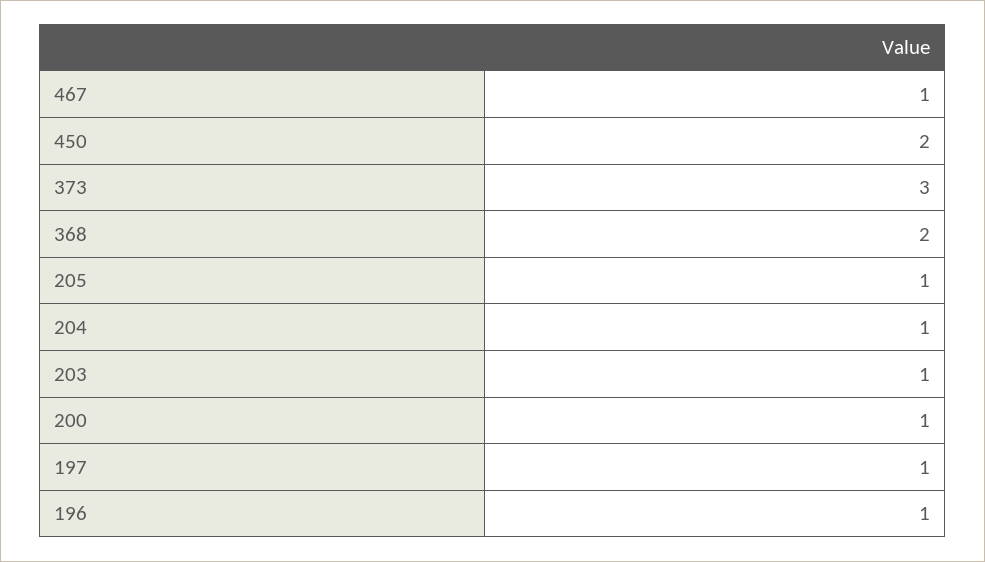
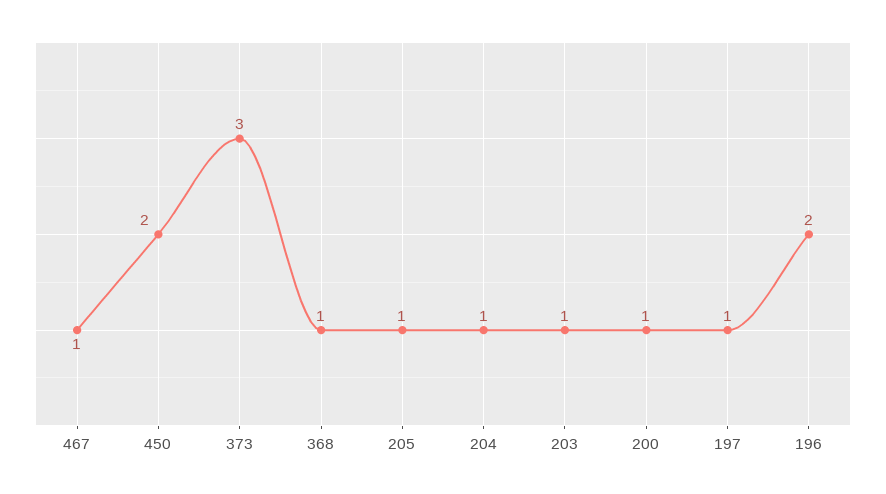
  {
    "467": 1,
    "450": 2,
    "373": 3,
-   "368": 2,
+   "368": 1,
    "205": 1,
    "204": 1,
    "203": 1,
    "200": 1,
    "197": 1,
-   "196": 1
+   "196": 2
  }

